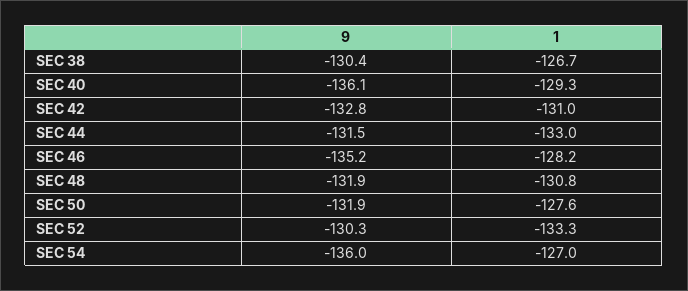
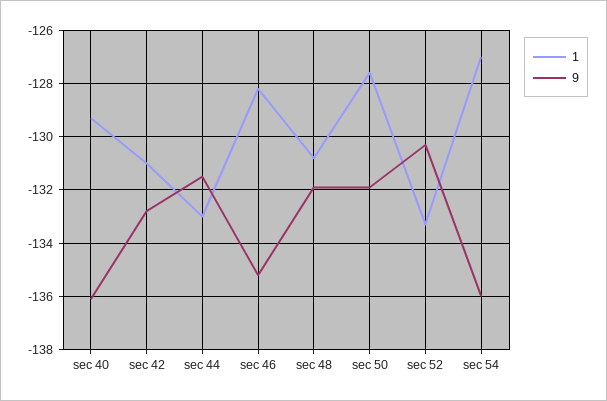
  {
    "9": {
-     "SEC 38": -130.4,
      "SEC 40": -136.1,
      "SEC 42": -132.8,
      "SEC 44": -131.5,
      "SEC 46": -135.2,
      "SEC 48": -131.9,
      "SEC 50": -131.9,
      "SEC 52": -130.3,
      "SEC 54": -136
    },
    "1": {
-     "SEC 38": -126.7,
      "SEC 40": -129.3,
      "SEC 42": -131,
      "SEC 44": -133,
      "SEC 46": -128.2,
      "SEC 48": -130.8,
      "SEC 50": -127.6,
      "SEC 52": -133.3,
      "SEC 54": -127
    }
  }

